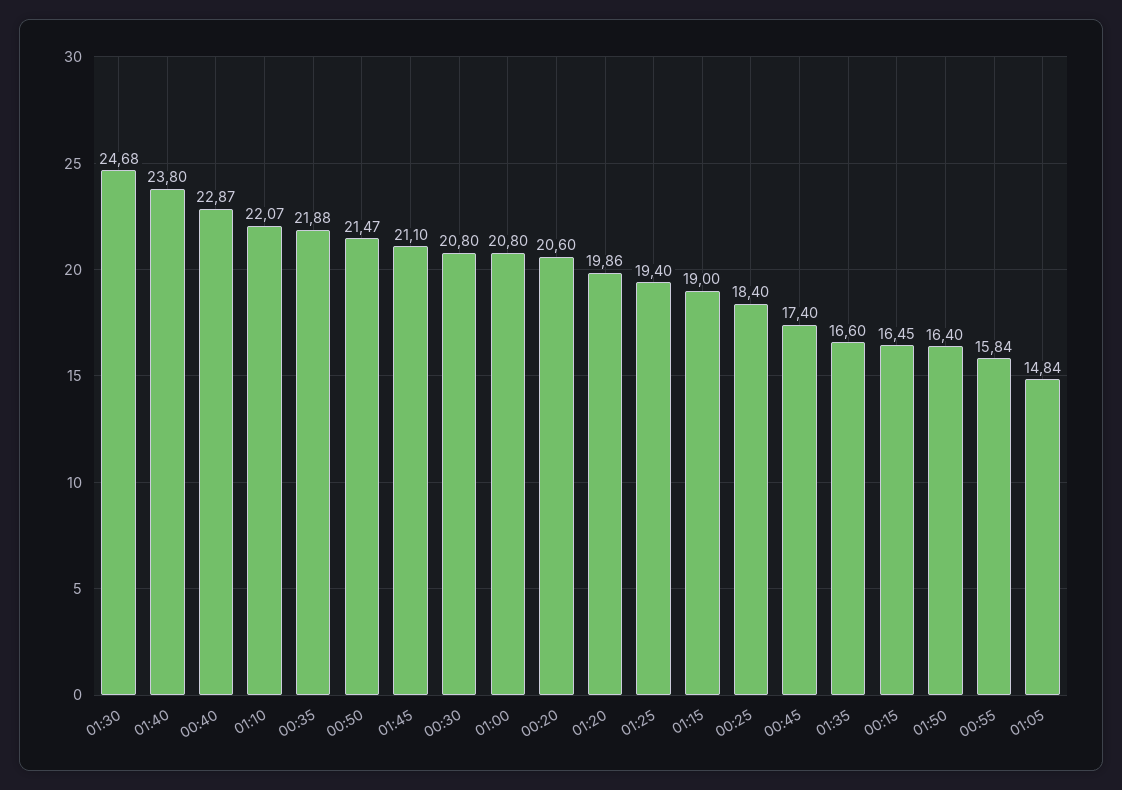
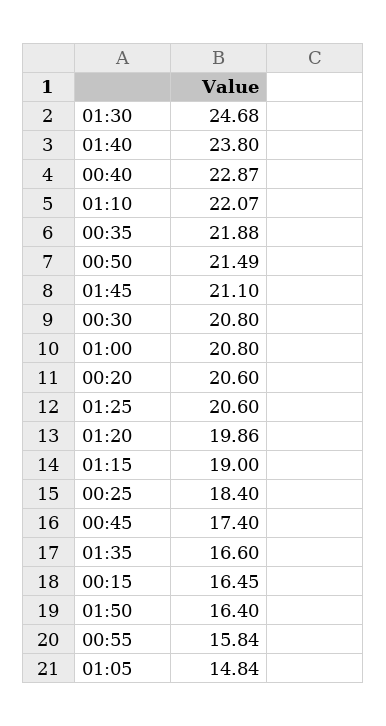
  {
    "01:30": 24.68,
    "01:40": 23.8,
    "00:40": 22.87,
    "01:10": 22.07,
    "00:35": 21.88,
-   "00:50": 21.47,
+   "00:50": 21.49,
    "01:45": 21.1,
    "00:30": 20.8,
    "01:00": 20.8,
    "00:20": 20.6,
    "01:20": 19.86,
-   "01:25": 19.4,
+   "01:25": 20.6,
    "01:15": 19,
    "00:25": 18.4,
    "00:45": 17.4,
    "01:35": 16.6,
    "00:15": 16.45,
    "01:50": 16.4,
    "00:55": 15.84,
    "01:05": 14.84
  }

